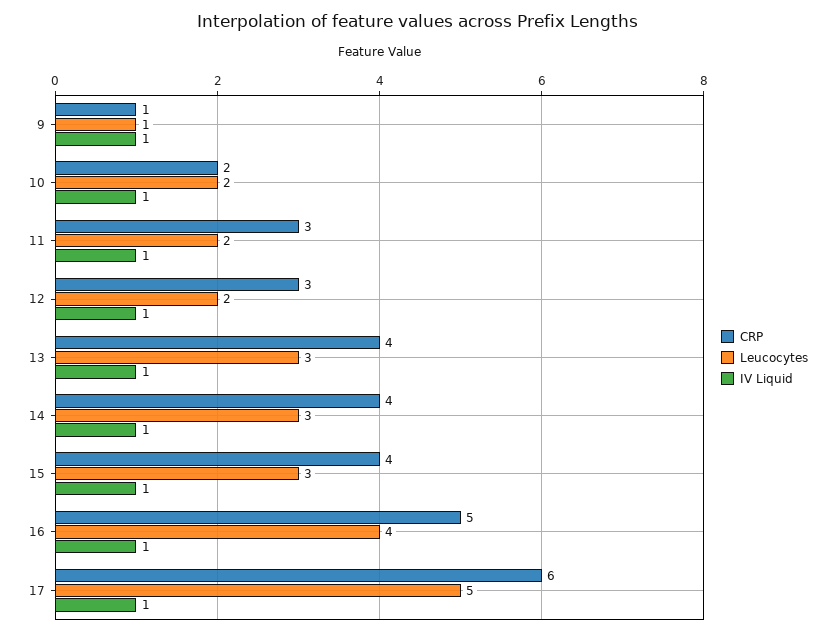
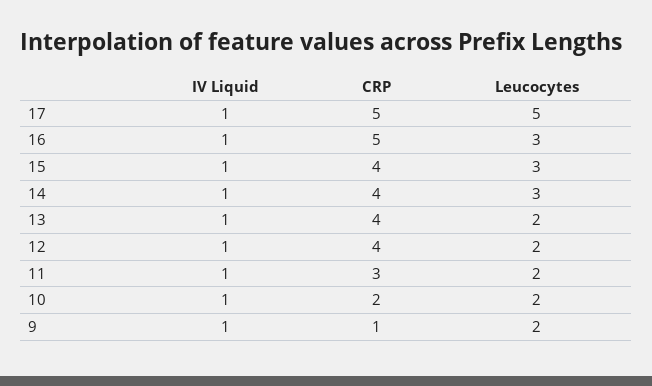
  {
    "CRP": {
      "9": 1,
      "10": 2,
      "11": 3,
-     "12": 3,
+     "12": 4,
      "13": 4,
      "14": 4,
      "15": 4,
      "16": 5,
-     "17": 6
+     "17": 5
    },
    "Leucocytes": {
-     "9": 1,
+     "9": 2,
      "10": 2,
      "11": 2,
      "12": 2,
-     "13": 3,
+     "13": 2,
      "14": 3,
      "15": 3,
-     "16": 4,
+     "16": 3,
      "17": 5
    },
    "IV Liquid": {
      "9": 1,
      "10": 1,
      "11": 1,
      "12": 1,
      "13": 1,
      "14": 1,
      "15": 1,
      "16": 1,
      "17": 1
    }
  }

